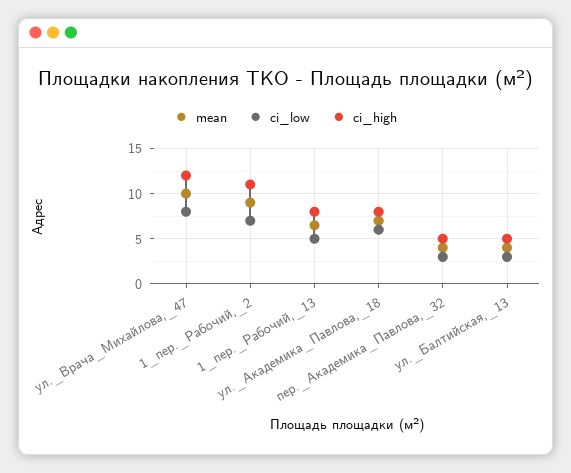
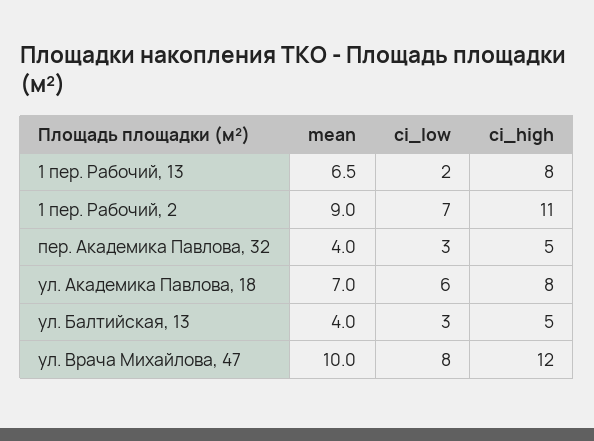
  {
    "mean": {
      "ул._Врача_Михайлова,_47": 10,
      "1_пер._Рабочий,_2": 9,
      "1_пер._Рабочий,_13": 6.5,
      "ул._Академика_Павлова,_18": 7,
      "пер._Академика_Павлова,_32": 4,
      "ул._Балтийская,_13": 4
    },
    "ci_low": {
      "ул._Врача_Михайлова,_47": 8,
      "1_пер._Рабочий,_2": 7,
-     "1_пер._Рабочий,_13": 5,
+     "1_пер._Рабочий,_13": 2,
      "ул._Академика_Павлова,_18": 6,
      "пер._Академика_Павлова,_32": 3,
      "ул._Балтийская,_13": 3
    },
    "ci_high": {
      "ул._Врача_Михайлова,_47": 12,
      "1_пер._Рабочий,_2": 11,
      "1_пер._Рабочий,_13": 8,
      "ул._Академика_Павлова,_18": 8,
      "пер._Академика_Павлова,_32": 5,
      "ул._Балтийская,_13": 5
    }
  }

